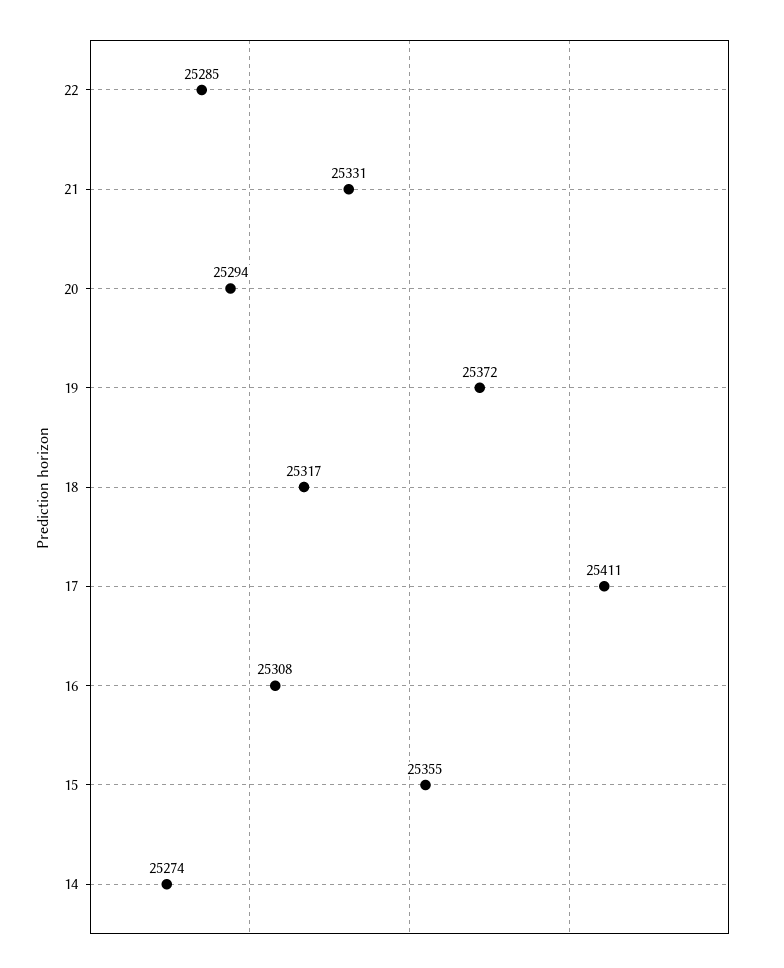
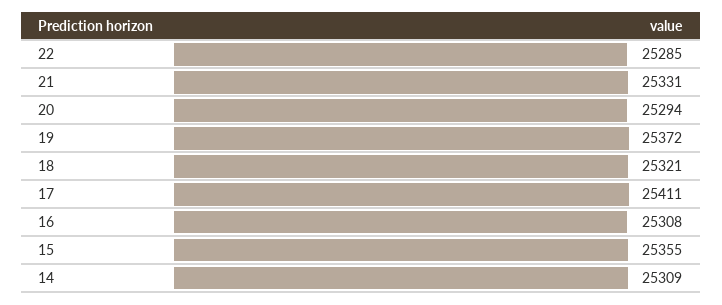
  {
    "22": 25285,
    "21": 25331,
    "20": 25294,
    "19": 25372,
-   "18": 25317,
+   "18": 25321,
    "17": 25411,
    "16": 25308,
    "15": 25355,
-   "14": 25274
+   "14": 25309
  }

